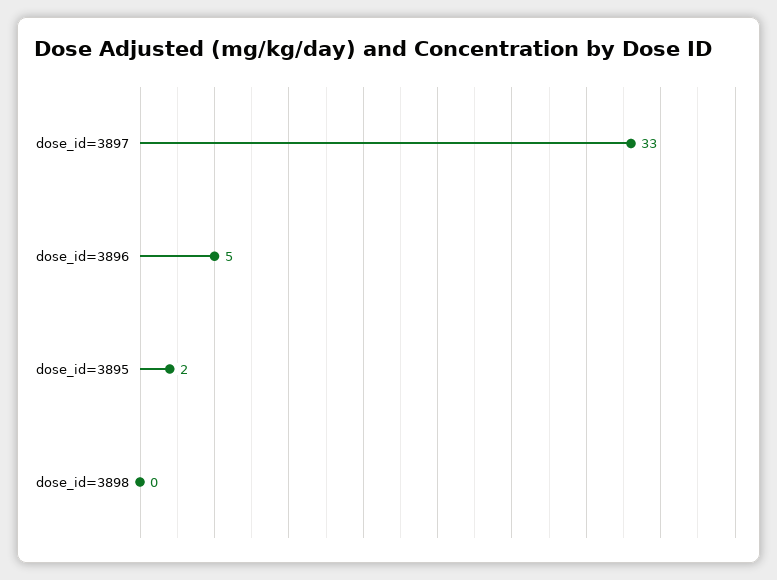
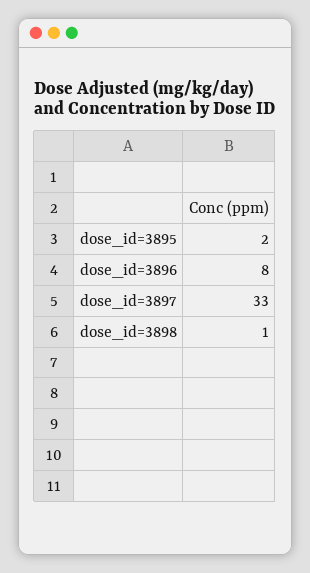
  {
    "dose_id=3897": 33,
-   "dose_id=3896": 5,
+   "dose_id=3896": 8,
    "dose_id=3895": 2,
-   "dose_id=3898": 0
+   "dose_id=3898": 1
  }

